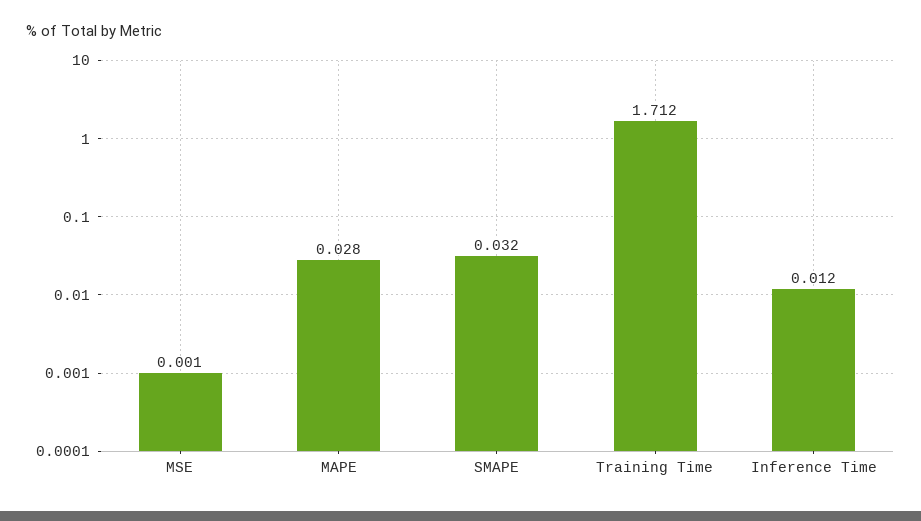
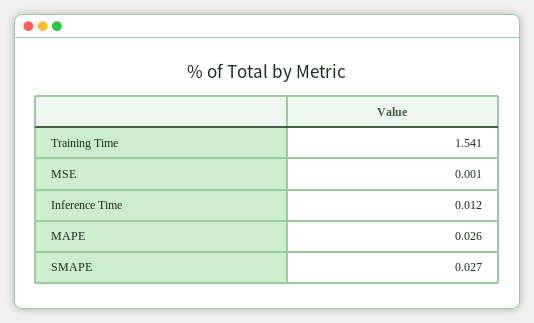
  {
    "MSE": 0.001,
-   "MAPE": 0.028,
+   "MAPE": 0.026,
-   "SMAPE": 0.032,
+   "SMAPE": 0.027,
-   "Training Time": 1.712,
+   "Training Time": 1.541,
    "Inference Time": 0.012
  }

